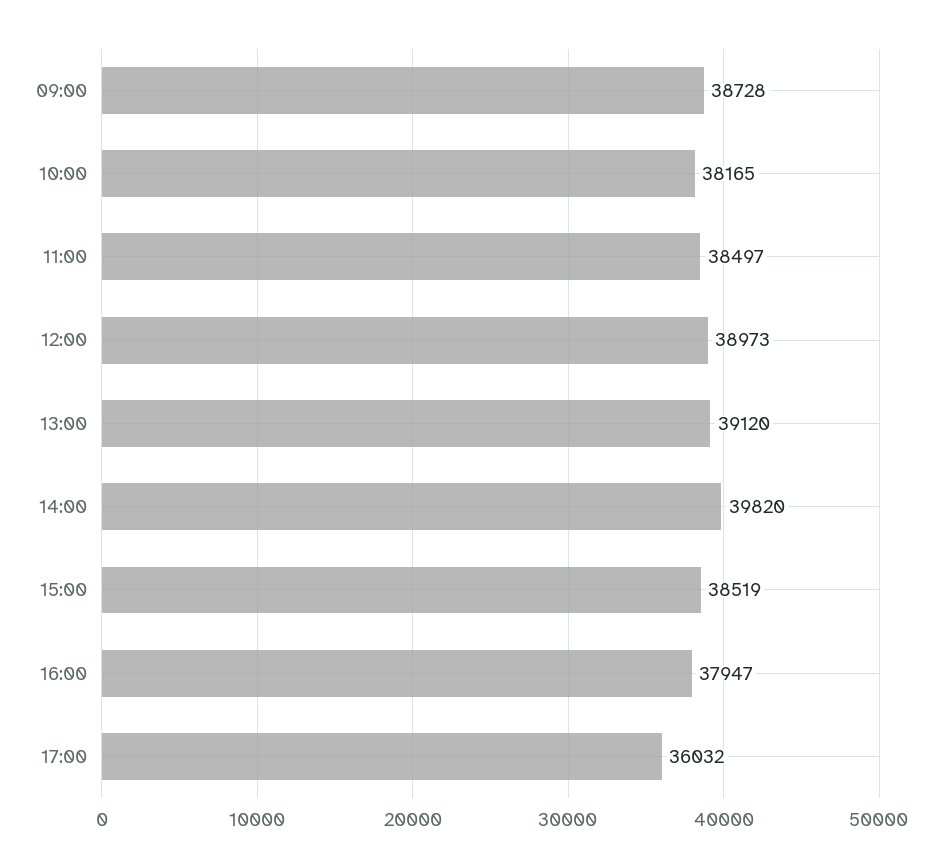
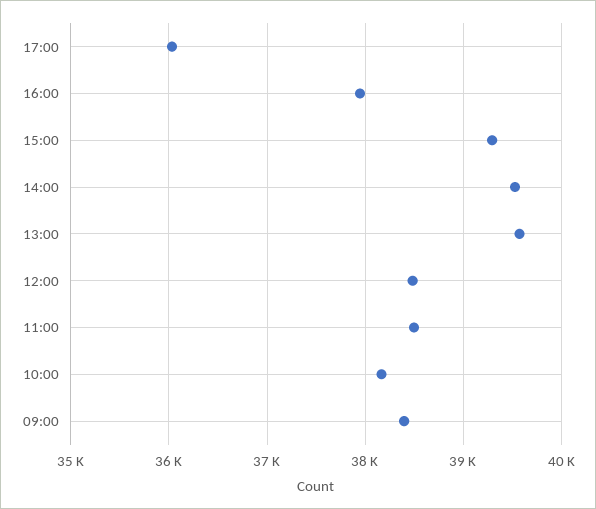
  {
-   "09:00": 38728,
+   "09:00": 38400,
    "10:00": 38165,
    "11:00": 38497,
-   "12:00": 38973,
+   "12:00": 38500,
-   "13:00": 39120,
+   "13:00": 39600,
-   "14:00": 39820,
+   "14:00": 39500,
-   "15:00": 38519,
+   "15:00": 39300,
    "16:00": 37947,
    "17:00": 36032
  }

